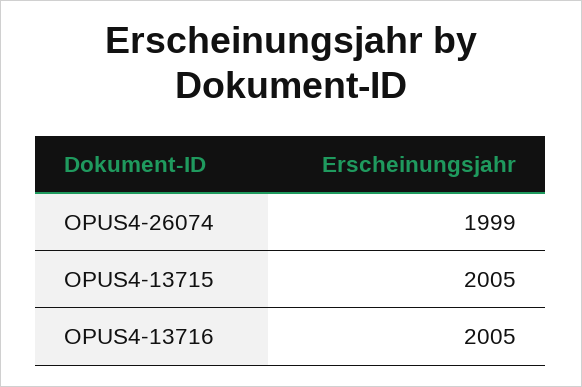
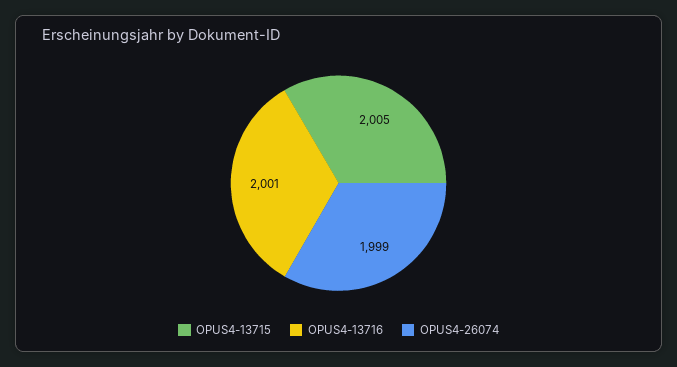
  {
    "OPUS4-26074": 1999,
    "OPUS4-13715": 2005,
-   "OPUS4-13716": 2005
+   "OPUS4-13716": 2001
  }

